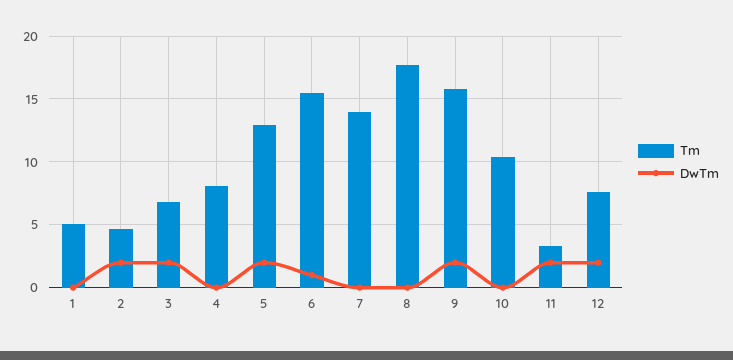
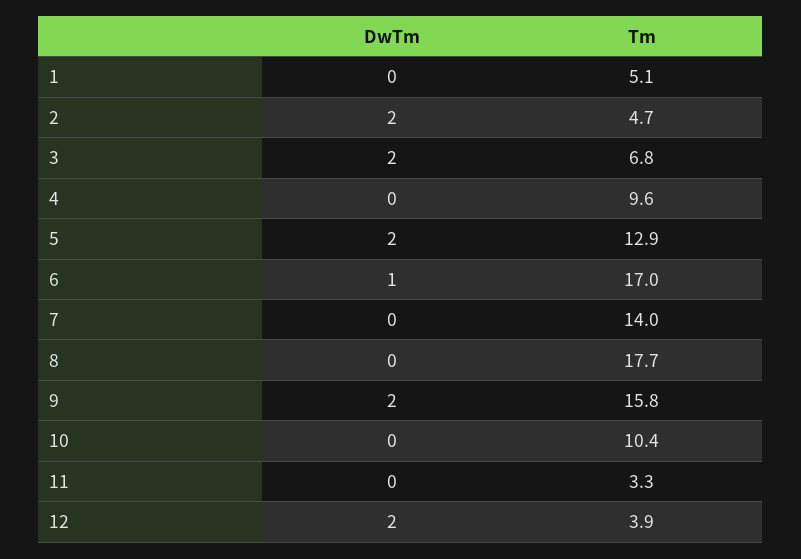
  {
    "Tm": {
      "1": 5.1,
      "2": 4.7,
      "3": 6.8,
-     "4": 8,
+     "4": 9.6,
      "5": 12.9,
-     "6": 15.5,
+     "6": 17,
      "7": 14,
      "8": 17.7,
      "9": 15.8,
      "10": 10.4,
      "11": 3.3,
-     "12": 7.5
+     "12": 3.9
    },
    "DwTm": {
      "1": 0,
      "2": 2,
      "3": 2,
      "4": 0,
      "5": 2,
      "6": 1,
      "7": 0,
      "8": 0,
      "9": 2,
      "10": 0,
-     "11": 2,
+     "11": 0,
      "12": 2
    }
  }

